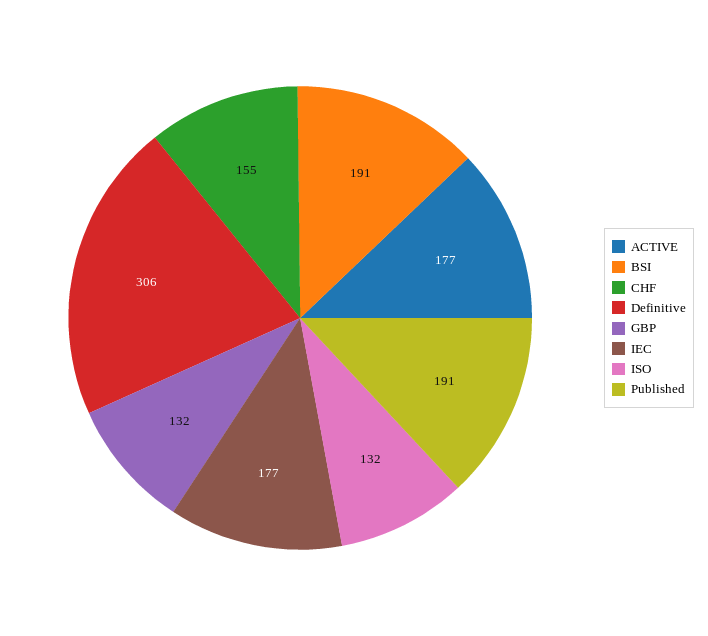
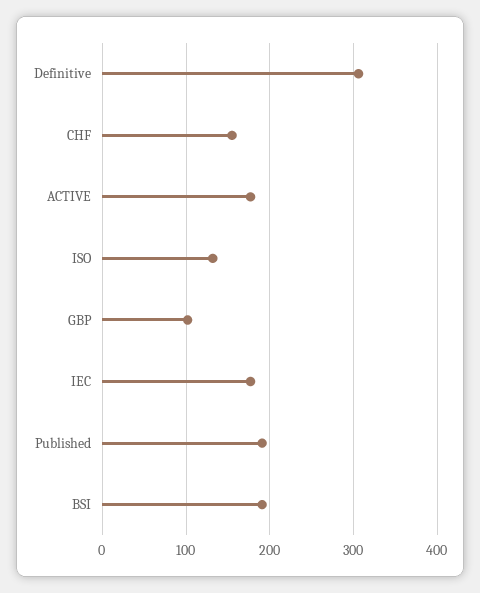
  {
    "ACTIVE": 177,
    "BSI": 191,
    "CHF": 155,
    "Definitive": 306,
-   "GBP": 132,
+   "GBP": 100,
    "IEC": 177,
    "ISO": 132,
    "Published": 191
  }

